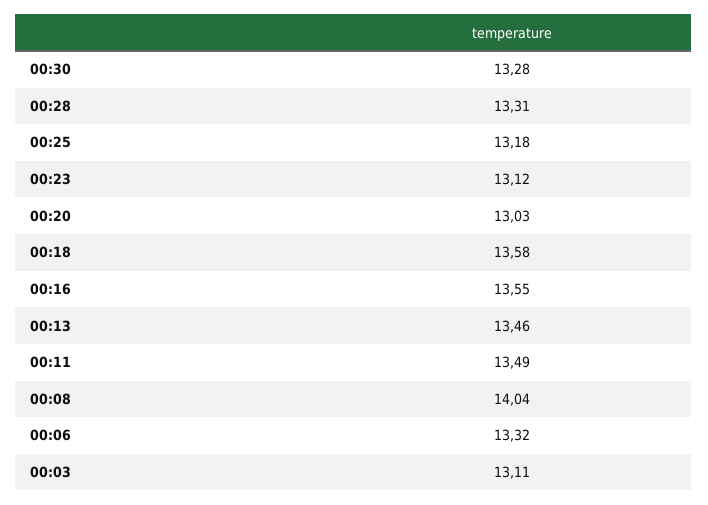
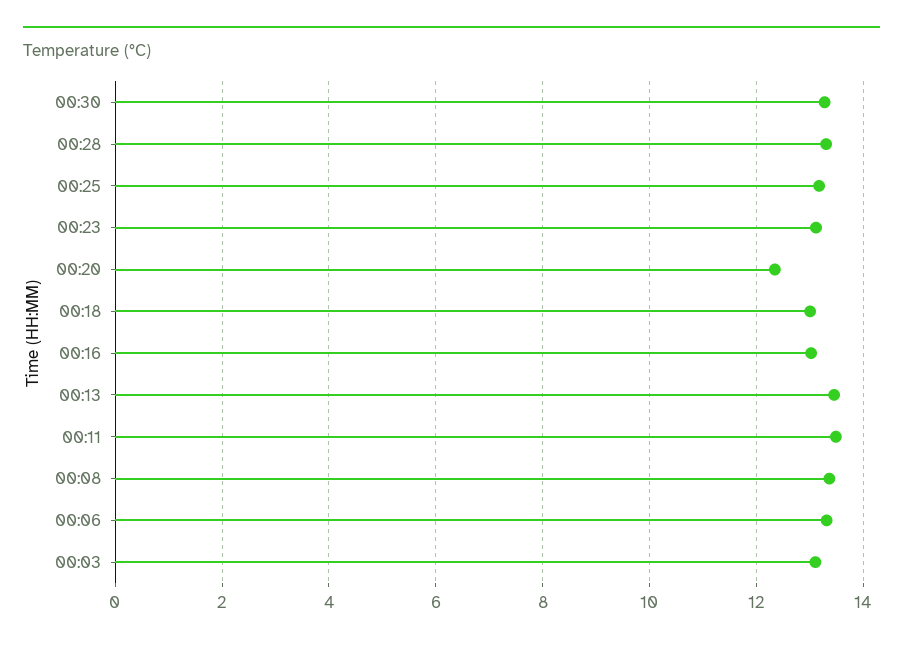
  {
    "00:30": 13.28,
    "00:28": 13.31,
    "00:25": 13.18,
    "00:23": 13.12,
-   "00:20": 13.03,
+   "00:20": 12.4,
-   "00:18": 13.58,
+   "00:18": 13,
-   "00:16": 13.55,
+   "00:16": 13,
    "00:13": 13.46,
    "00:11": 13.49,
-   "00:08": 14.04,
+   "00:08": 13.4,
    "00:06": 13.32,
    "00:03": 13.11
  }

